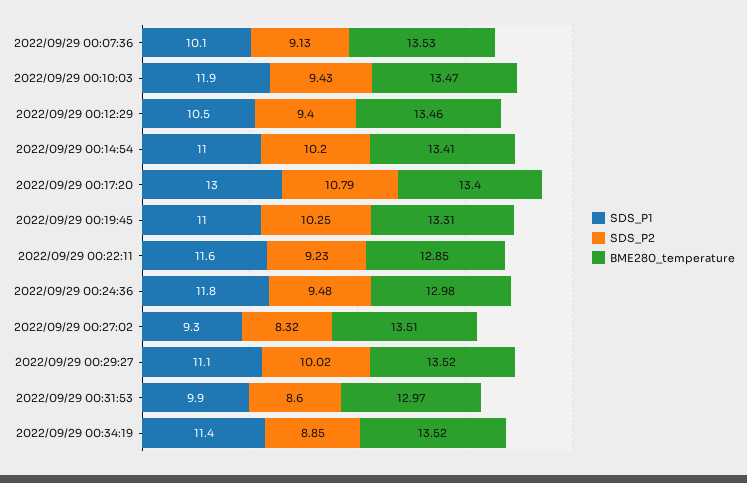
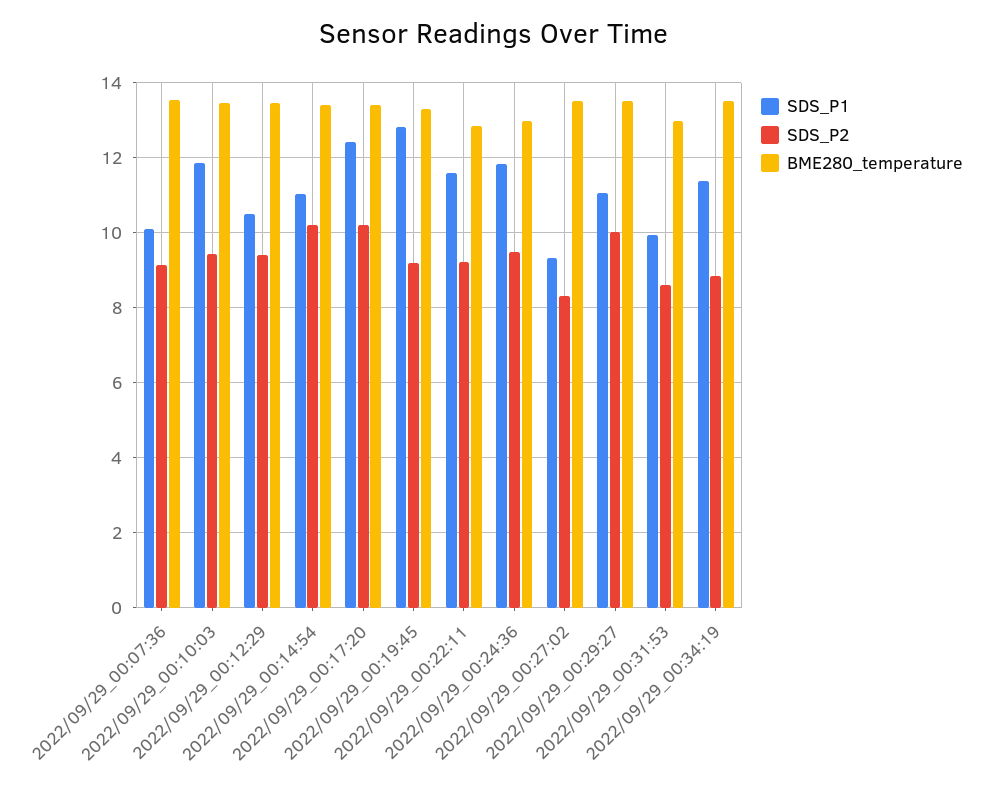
  {
    "SDS_P1": {
      "2022/09/29 00:07:36": 10.1,
      "2022/09/29 00:10:03": 11.9,
      "2022/09/29 00:12:29": 10.5,
      "2022/09/29 00:14:54": 11,
-     "2022/09/29 00:17:20": 13,
+     "2022/09/29 00:17:20": 12.4,
-     "2022/09/29 00:19:45": 11,
+     "2022/09/29 00:19:45": 12.8,
      "2022/09/29 00:22:11": 11.6,
      "2022/09/29 00:24:36": 11.8,
      "2022/09/29 00:27:02": 9.3,
      "2022/09/29 00:29:27": 11.1,
      "2022/09/29 00:31:53": 9.9,
      "2022/09/29 00:34:19": 11.4
    },
    "SDS_P2": {
      "2022/09/29 00:07:36": 9.13,
      "2022/09/29 00:10:03": 9.43,
      "2022/09/29 00:12:29": 9.4,
      "2022/09/29 00:14:54": 10.2,
-     "2022/09/29 00:17:20": 10.79,
+     "2022/09/29 00:17:20": 10.2,
-     "2022/09/29 00:19:45": 10.25,
+     "2022/09/29 00:19:45": 9.2,
      "2022/09/29 00:22:11": 9.23,
      "2022/09/29 00:24:36": 9.48,
      "2022/09/29 00:27:02": 8.32,
      "2022/09/29 00:29:27": 10.02,
      "2022/09/29 00:31:53": 8.6,
      "2022/09/29 00:34:19": 8.85
    },
    "BME280_temperature": {
      "2022/09/29 00:07:36": 13.53,
      "2022/09/29 00:10:03": 13.47,
      "2022/09/29 00:12:29": 13.46,
      "2022/09/29 00:14:54": 13.41,
      "2022/09/29 00:17:20": 13.4,
      "2022/09/29 00:19:45": 13.31,
      "2022/09/29 00:22:11": 12.85,
      "2022/09/29 00:24:36": 12.98,
      "2022/09/29 00:27:02": 13.51,
      "2022/09/29 00:29:27": 13.52,
      "2022/09/29 00:31:53": 12.97,
      "2022/09/29 00:34:19": 13.52
    }
  }

